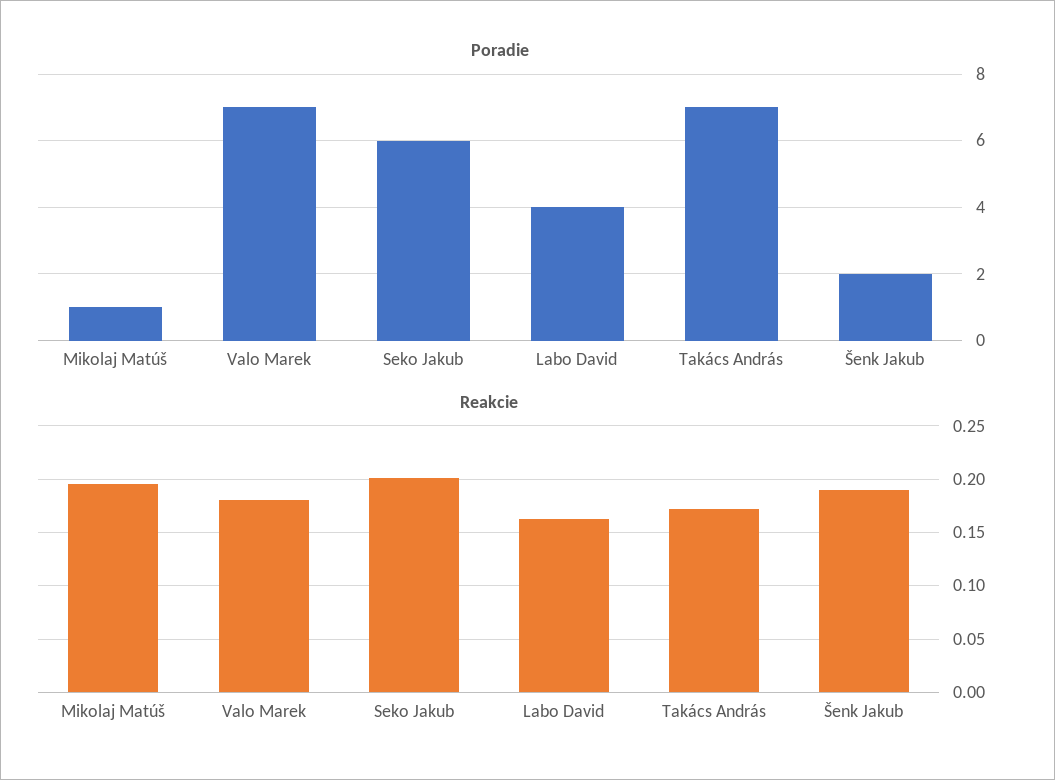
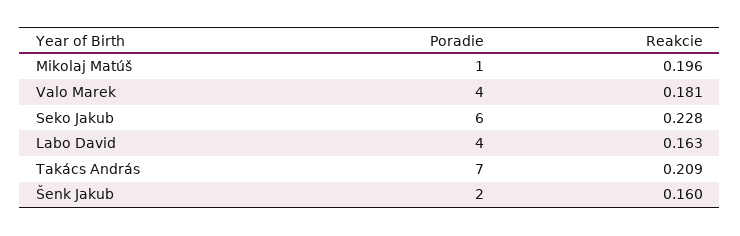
  {
    "Poradie": {
      "Mikolaj Matúš": 1,
-     "Valo Marek": 7,
+     "Valo Marek": 4,
      "Seko Jakub": 6,
      "Labo David": 4,
      "Takács András": 7,
      "Šenk Jakub": 2
    },
    "Reakcie": {
      "Mikolaj Matúš": 0.196,
      "Valo Marek": 0.181,
-     "Seko Jakub": 0.2,
+     "Seko Jakub": 0.228,
      "Labo David": 0.163,
-     "Takács András": 0.17,
+     "Takács András": 0.209,
-     "Šenk Jakub": 0.19
+     "Šenk Jakub": 0.16
    }
  }

